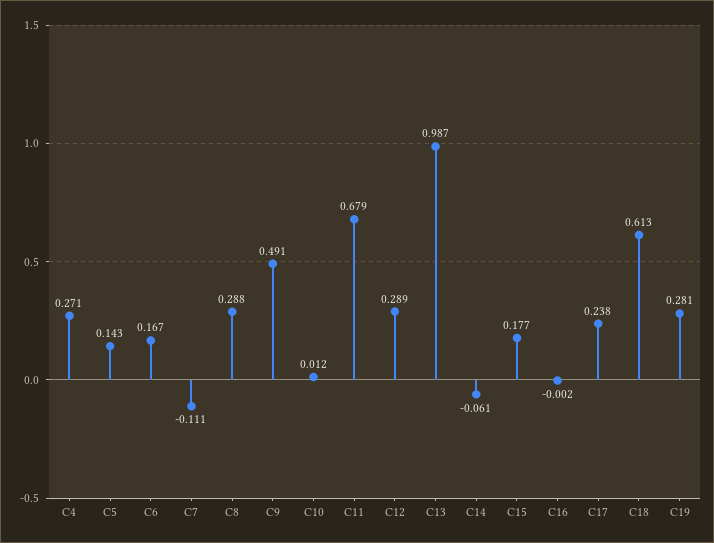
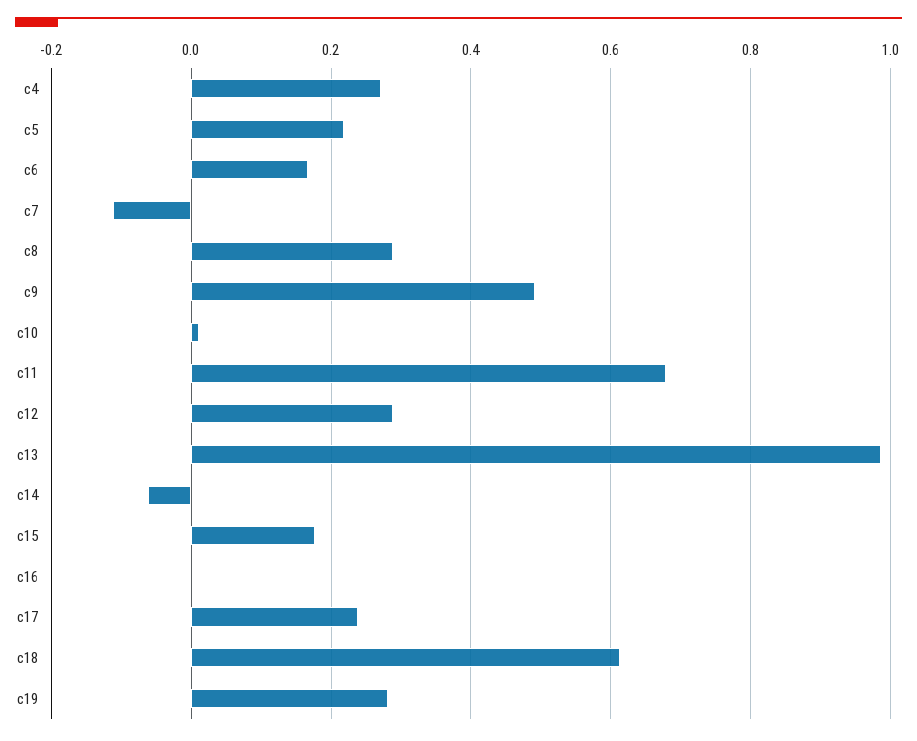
  {
    "C4": 0.271,
-   "C5": 0.143,
+   "C5": 0.22,
    "C6": 0.167,
    "C7": -0.111,
    "C8": 0.288,
    "C9": 0.491,
    "C10": 0.012,
    "C11": 0.679,
    "C12": 0.289,
    "C13": 0.987,
    "C14": -0.061,
    "C15": 0.177,
    "C16": -0.002,
    "C17": 0.238,
    "C18": 0.613,
    "C19": 0.281
  }

